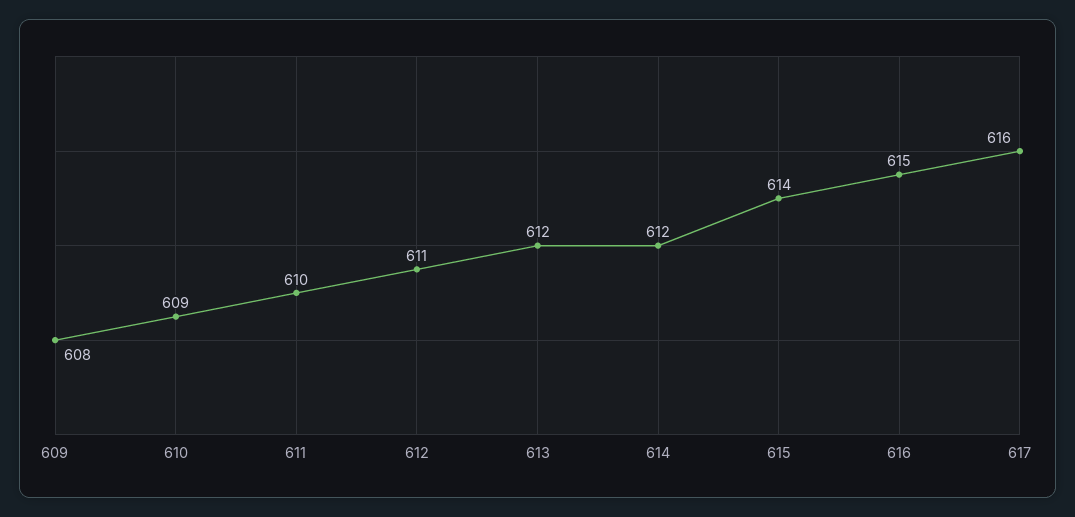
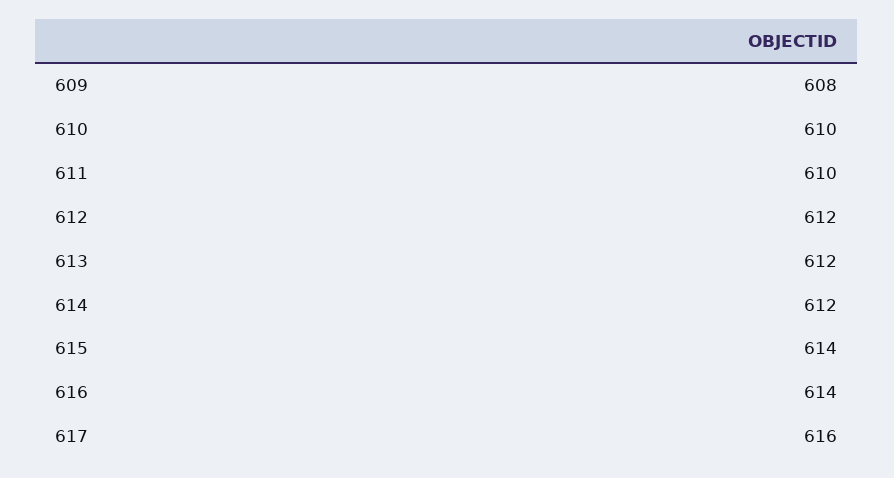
  {
    "609": 608,
-   "610": 609,
+   "610": 610,
    "611": 610,
-   "612": 611,
+   "612": 612,
    "613": 612,
    "614": 612,
    "615": 614,
-   "616": 615,
+   "616": 614,
    "617": 616
  }

